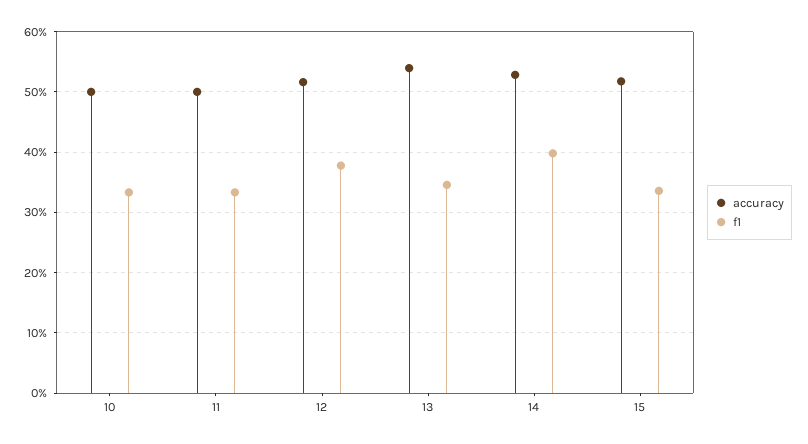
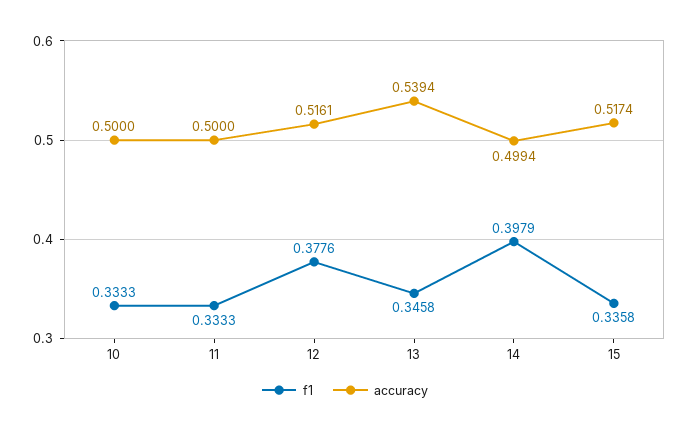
  {
    "accuracy": {
      "10": 0.5,
      "11": 0.5,
      "12": 0.5161,
      "13": 0.5394,
-     "14": 0.53,
+     "14": 0.4994,
      "15": 0.5174
    },
    "f1": {
      "10": 0.3333,
      "11": 0.3333,
      "12": 0.3776,
      "13": 0.3458,
      "14": 0.3979,
      "15": 0.3358
    }
  }

